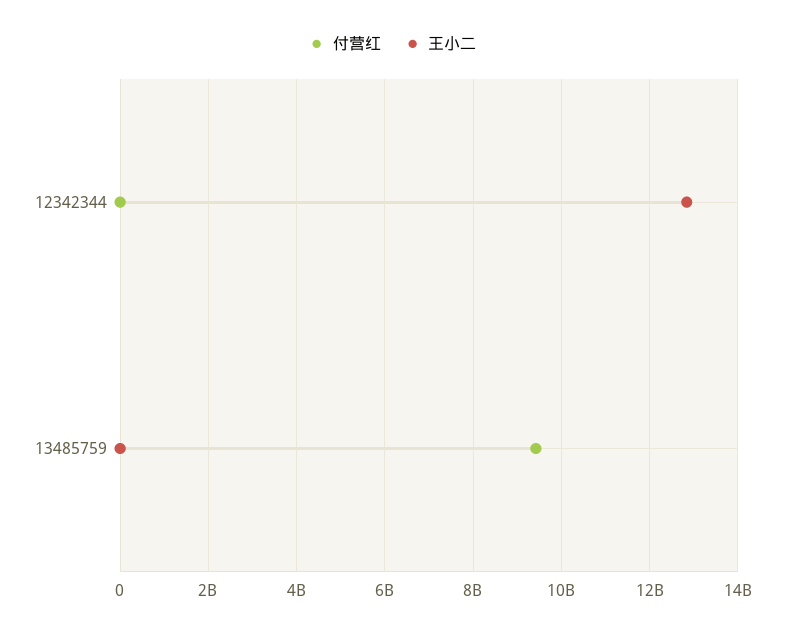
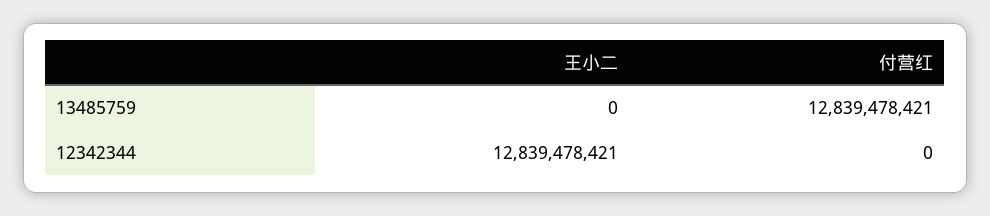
  {
    "付营红": {
      "12342344": 0,
-     "13485759": 9400000000
+     "13485759": 12839478421
    },
    "王小二": {
      "12342344": 12839478421,
      "13485759": 0
    }
  }

